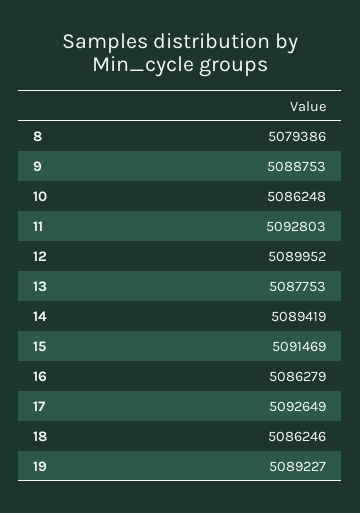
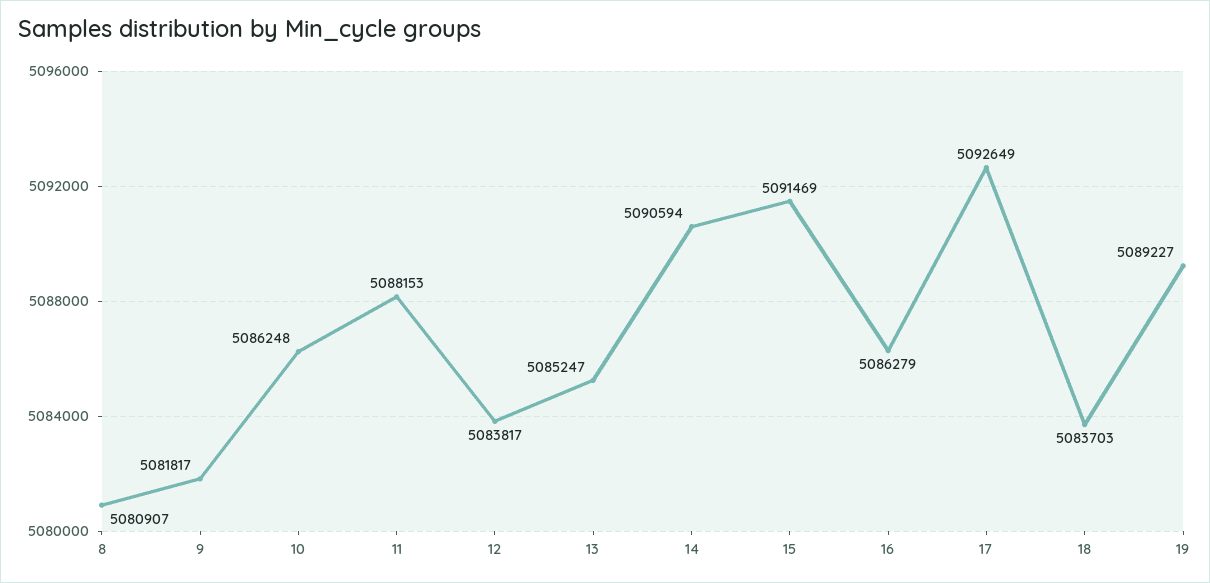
  {
-   "8": 5079386,
+   "8": 5080907,
-   "9": 5088753,
+   "9": 5081817,
    "10": 5086248,
-   "11": 5092803,
+   "11": 5088153,
-   "12": 5089952,
+   "12": 5083817,
-   "13": 5087753,
+   "13": 5085247,
-   "14": 5089419,
+   "14": 5090594,
    "15": 5091469,
    "16": 5086279,
    "17": 5092649,
-   "18": 5086246,
+   "18": 5083703,
    "19": 5089227
  }

